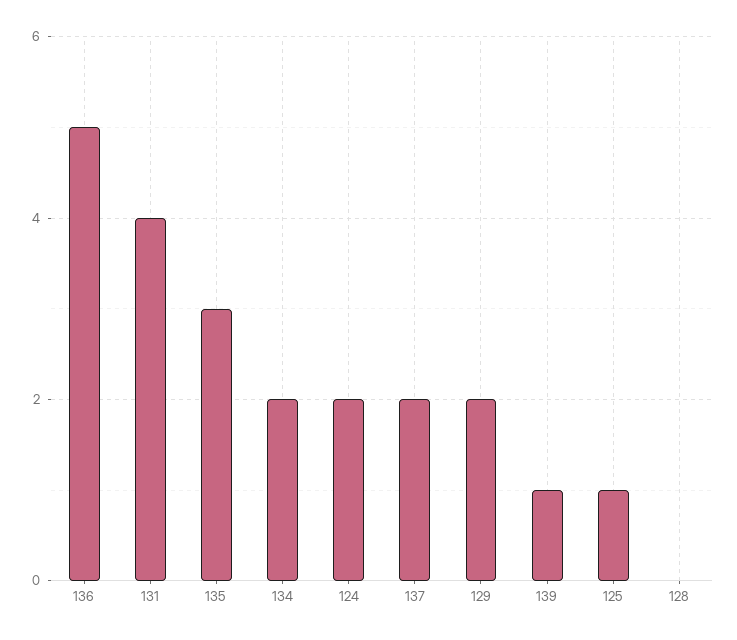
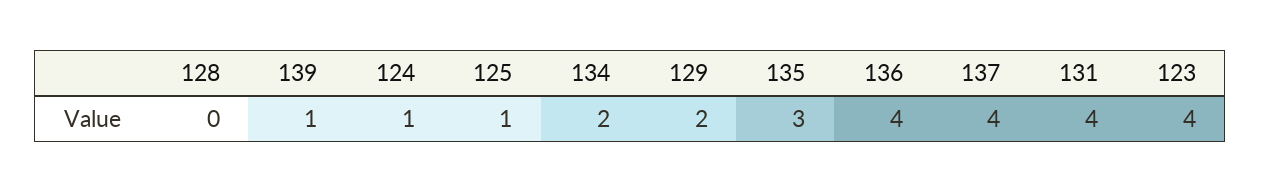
  {
-   "136": 5,
+   "136": 4,
    "131": 4,
    "135": 3,
    "134": 2,
-   "124": 2,
+   "124": 1,
-   "137": 2,
+   "137": 4,
    "129": 2,
    "139": 1,
    "125": 1,
-   "128": 0
+   "128": 0,
+   "123": 4
  }

